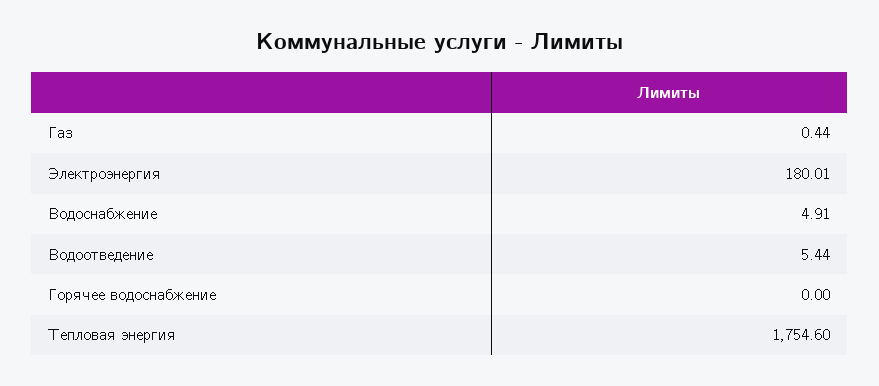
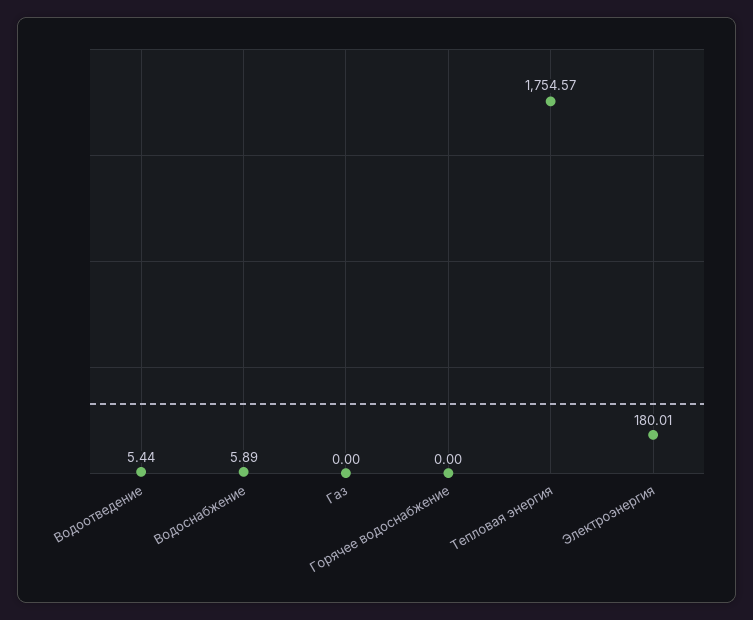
  {
-   "Газ": 0.44,
+   "Газ": 0,
    "Электроэнергия": 180.01,
-   "Водоснабжение": 4.91,
+   "Водоснабжение": 5.89,
    "Водоотведение": 5.44,
    "Горячее водоснабжение": 0,
-   "Тепловая энергия": 1754.6
+   "Тепловая энергия": 1754.57
  }

